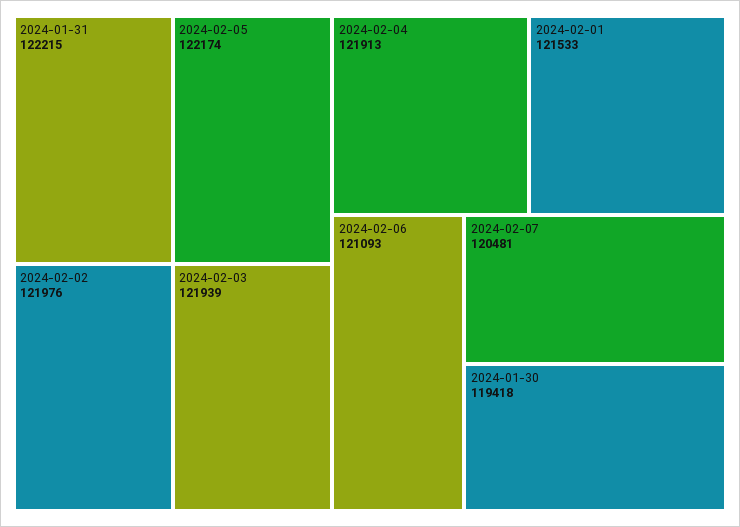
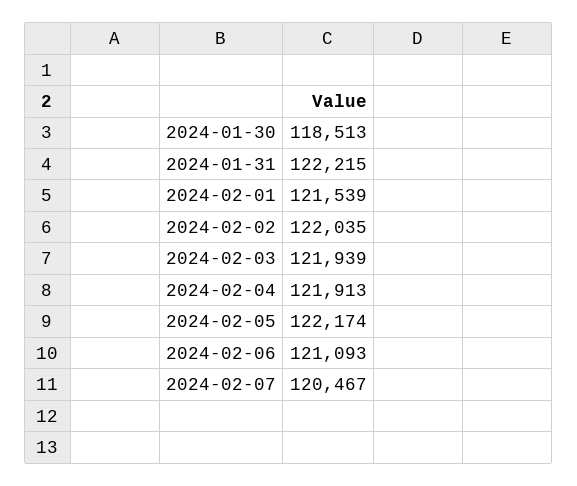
  {
    "2024-01-31": 122215,
    "2024-02-05": 122174,
-   "2024-02-02": 121976,
+   "2024-02-02": 122035,
    "2024-02-03": 121939,
    "2024-02-04": 121913,
-   "2024-02-01": 121533,
+   "2024-02-01": 121539,
    "2024-02-06": 121093,
-   "2024-02-07": 120481,
+   "2024-02-07": 120467,
-   "2024-01-30": 119418
+   "2024-01-30": 118513
  }

